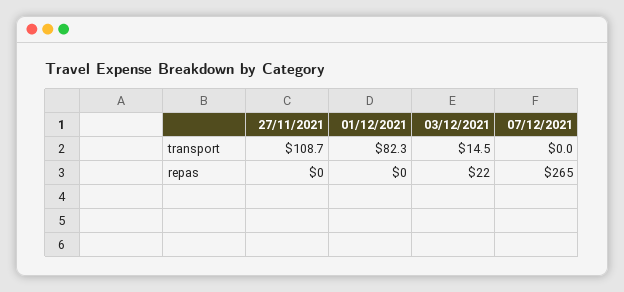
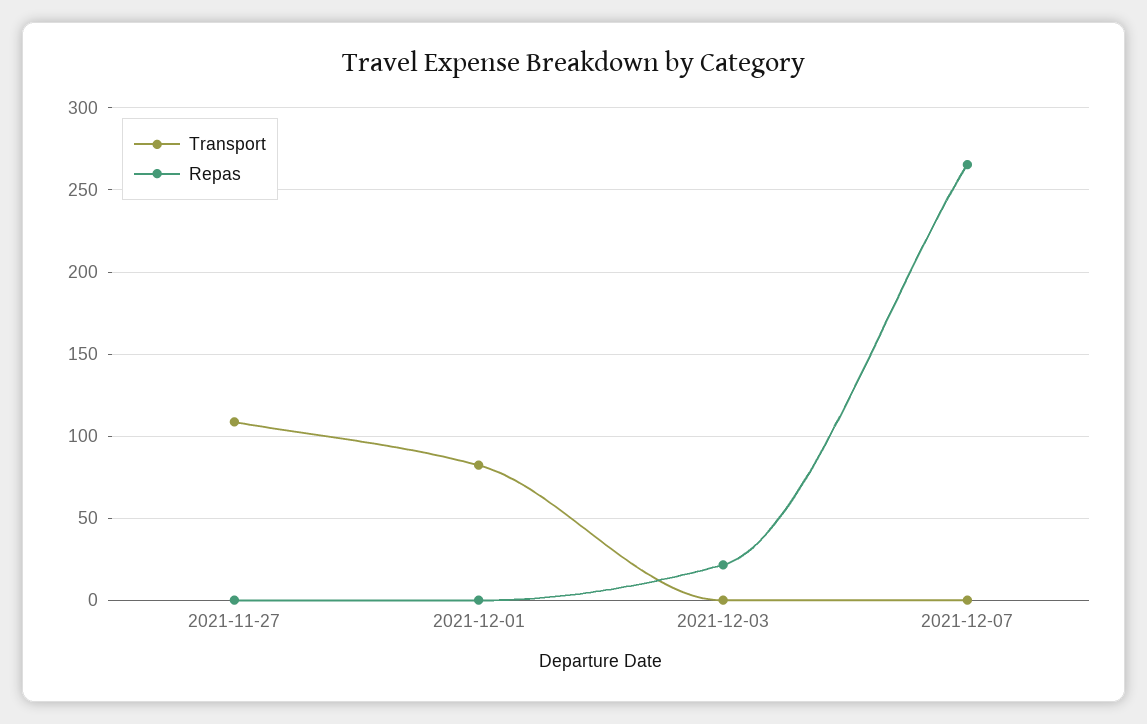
  {
    "transport": {
      "27/11/2021": 108.7,
      "01/12/2021": 82.3,
-     "03/12/2021": 14.5,
+     "03/12/2021": 0,
      "07/12/2021": 0
    },
    "repas": {
      "27/11/2021": 0,
      "01/12/2021": 0,
      "03/12/2021": 22,
      "07/12/2021": 265
    }
  }

